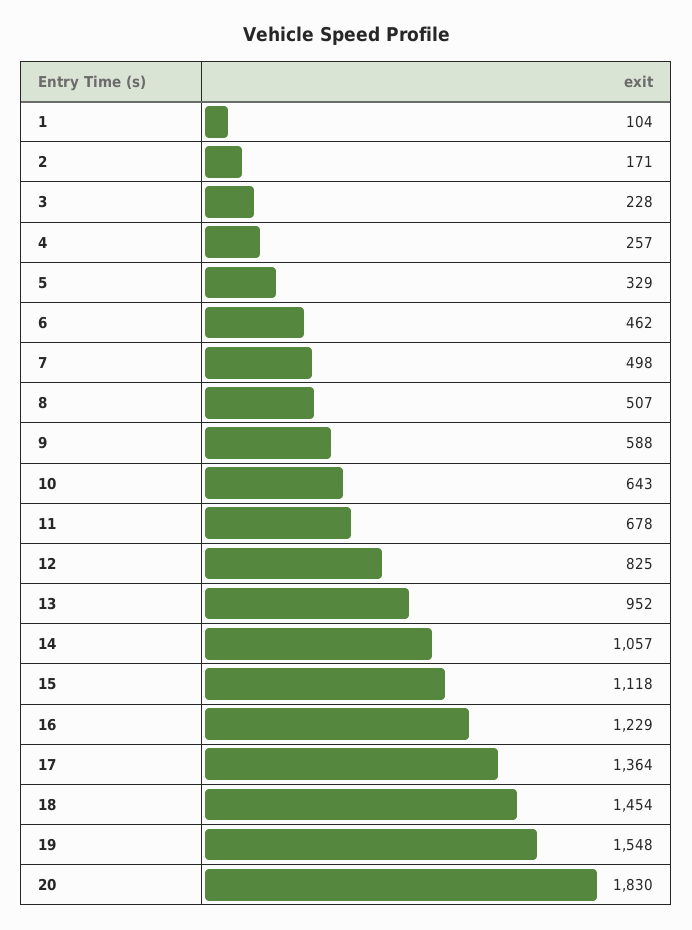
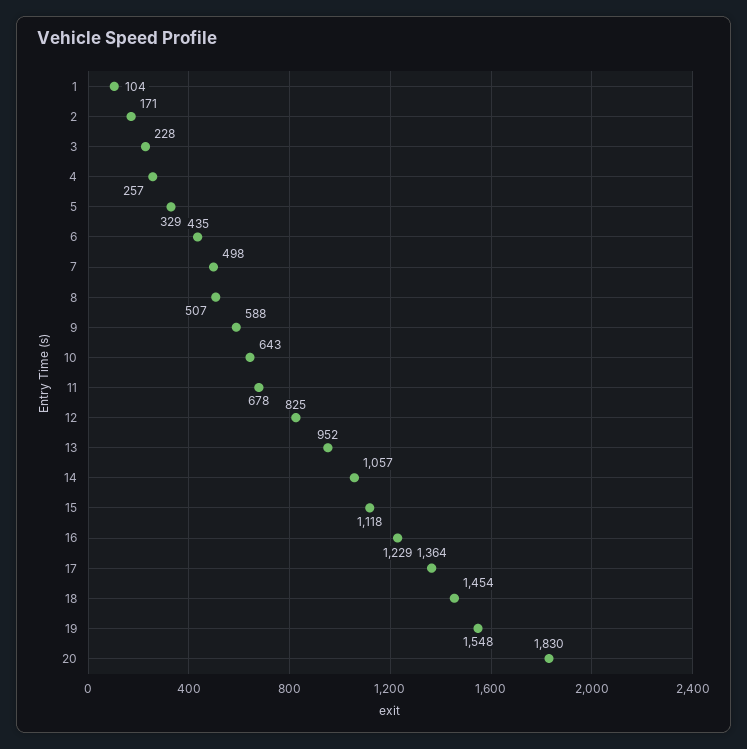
  {
    "1": 104,
    "2": 171,
    "3": 228,
    "4": 257,
    "5": 329,
-   "6": 462,
+   "6": 435,
    "7": 498,
    "8": 507,
    "9": 588,
    "10": 643,
    "11": 678,
    "12": 825,
    "13": 952,
    "14": 1057,
    "15": 1118,
    "16": 1229,
    "17": 1364,
    "18": 1454,
    "19": 1548,
    "20": 1830
  }

